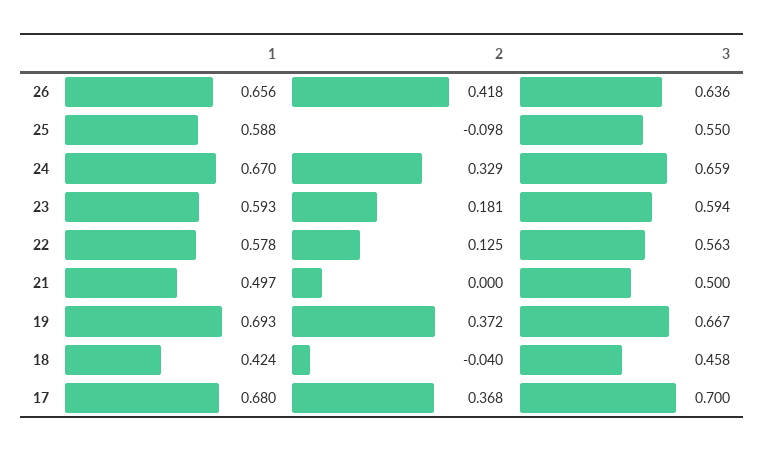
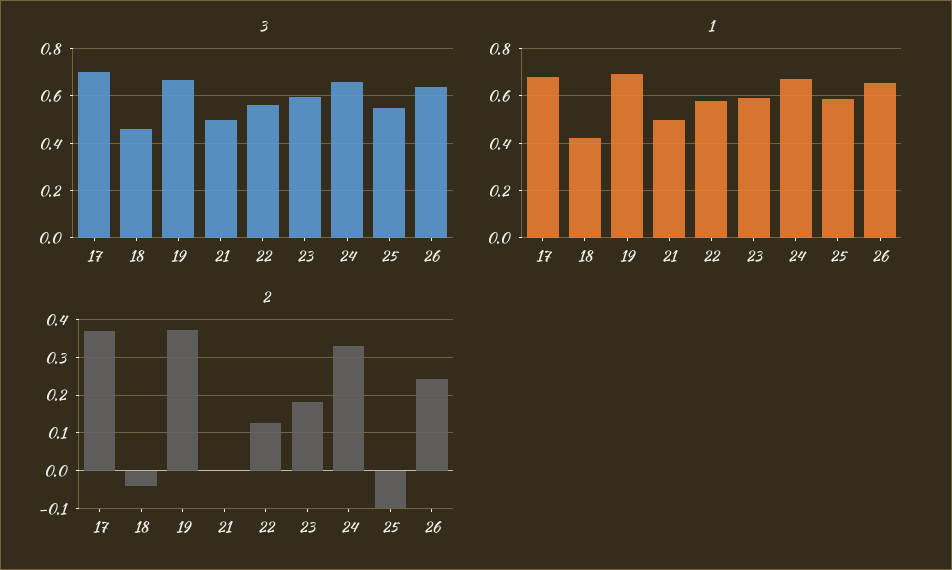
  {
    "1": {
      "26": 0.656,
      "25": 0.588,
      "24": 0.67,
      "23": 0.593,
      "22": 0.578,
      "21": 0.497,
      "19": 0.693,
      "18": 0.424,
      "17": 0.68
    },
    "2": {
-     "26": 0.418,
+     "26": 0.24,
      "25": -0.098,
      "24": 0.329,
      "23": 0.181,
      "22": 0.125,
      "21": 0,
      "19": 0.372,
      "18": -0.04,
      "17": 0.368
    },
    "3": {
      "26": 0.636,
      "25": 0.55,
      "24": 0.659,
      "23": 0.594,
      "22": 0.563,
      "21": 0.5,
      "19": 0.667,
      "18": 0.458,
      "17": 0.7
    }
  }

